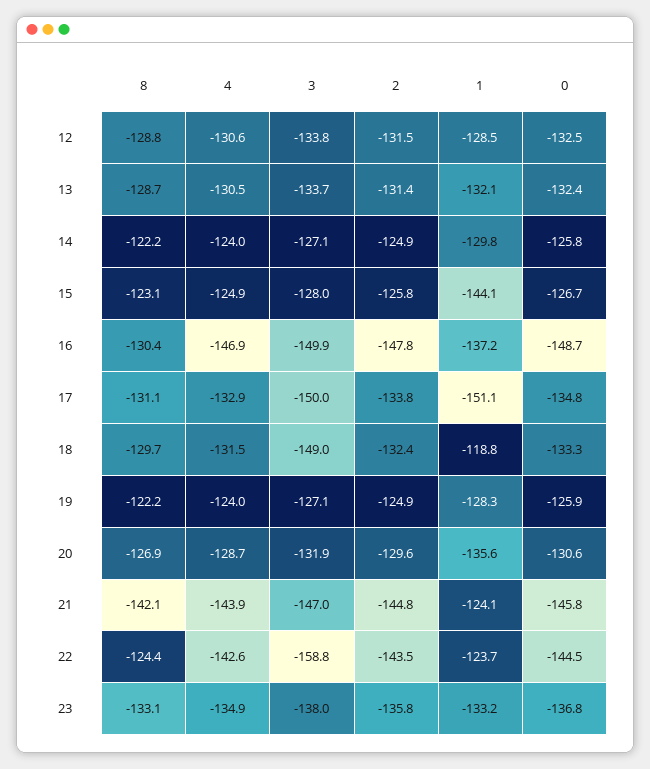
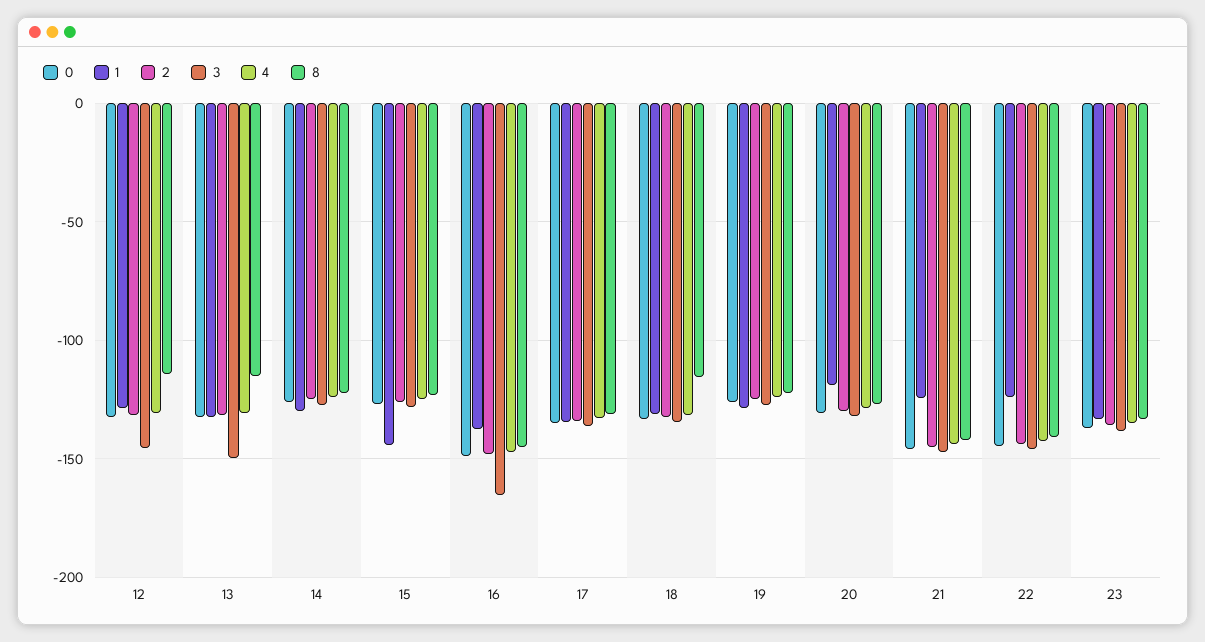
  {
    "8": {
-     "12": -128.8,
+     "12": -115,
-     "13": -128.7,
+     "13": -115,
      "14": -122.2,
      "15": -123.1,
-     "16": -130.4,
+     "16": -145,
      "17": -131.1,
-     "18": -129.7,
+     "18": -115,
      "19": -122.2,
      "20": -126.9,
      "21": -142.1,
-     "22": -124.4,
+     "22": -140,
      "23": -133.1
    },
    "4": {
      "12": -130.6,
      "13": -130.5,
      "14": -124,
      "15": -124.9,
      "16": -146.9,
      "17": -132.9,
      "18": -131.5,
      "19": -124,
      "20": -128.7,
      "21": -143.9,
      "22": -142.6,
      "23": -134.9
    },
    "3": {
-     "12": -133.8,
+     "12": -145,
-     "13": -133.7,
+     "13": -150,
      "14": -127.1,
      "15": -128,
-     "16": -149.9,
+     "16": -165,
-     "17": -150,
+     "17": -135,
-     "18": -149,
+     "18": -135,
      "19": -127.1,
      "20": -131.9,
      "21": -147,
-     "22": -158.8,
+     "22": -145,
      "23": -138
    },
    "2": {
      "12": -131.5,
      "13": -131.4,
      "14": -124.9,
      "15": -125.8,
      "16": -147.8,
      "17": -133.8,
      "18": -132.4,
      "19": -124.9,
      "20": -129.6,
      "21": -144.8,
      "22": -143.5,
      "23": -135.8
    },
    "1": {
      "12": -128.5,
      "13": -132.1,
      "14": -129.8,
      "15": -144.1,
      "16": -137.2,
-     "17": -151.1,
+     "17": -135,
-     "18": -118.8,
+     "18": -130,
      "19": -128.3,
-     "20": -135.6,
+     "20": -120,
      "21": -124.1,
      "22": -123.7,
      "23": -133.2
    },
    "0": {
      "12": -132.5,
      "13": -132.4,
      "14": -125.8,
      "15": -126.7,
      "16": -148.7,
      "17": -134.8,
      "18": -133.3,
      "19": -125.9,
      "20": -130.6,
      "21": -145.8,
      "22": -144.5,
      "23": -136.8
    }
  }

